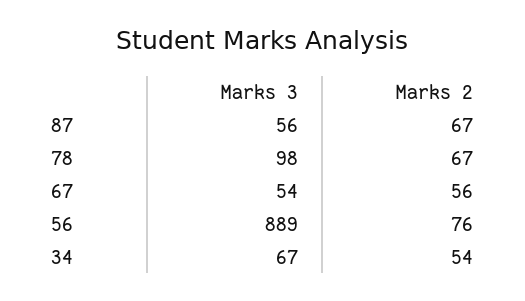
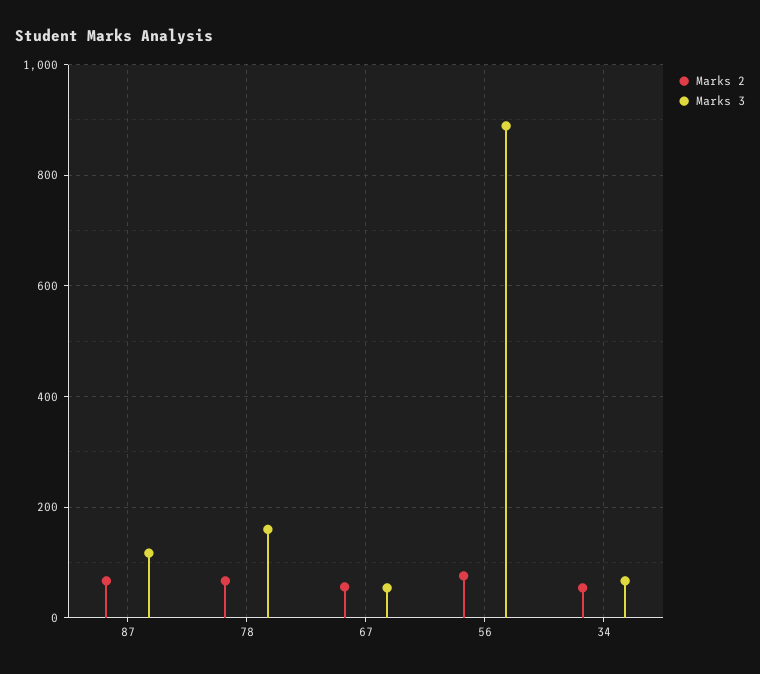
  {
    "Marks 3": {
-     "87": 56,
+     "87": 120,
-     "78": 98,
+     "78": 160,
      "67": 54,
      "56": 889,
      "34": 67
    },
    "Marks 2": {
      "87": 67,
      "78": 67,
      "67": 56,
      "56": 76,
      "34": 54
    }
  }

